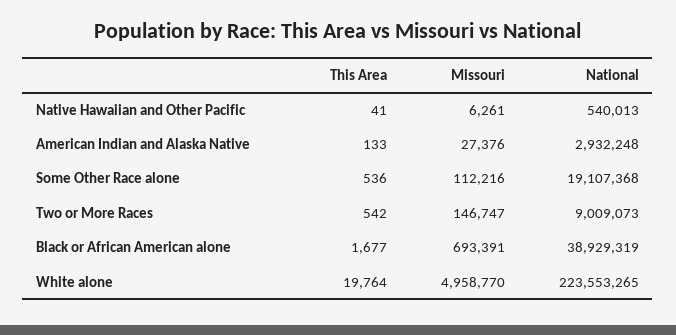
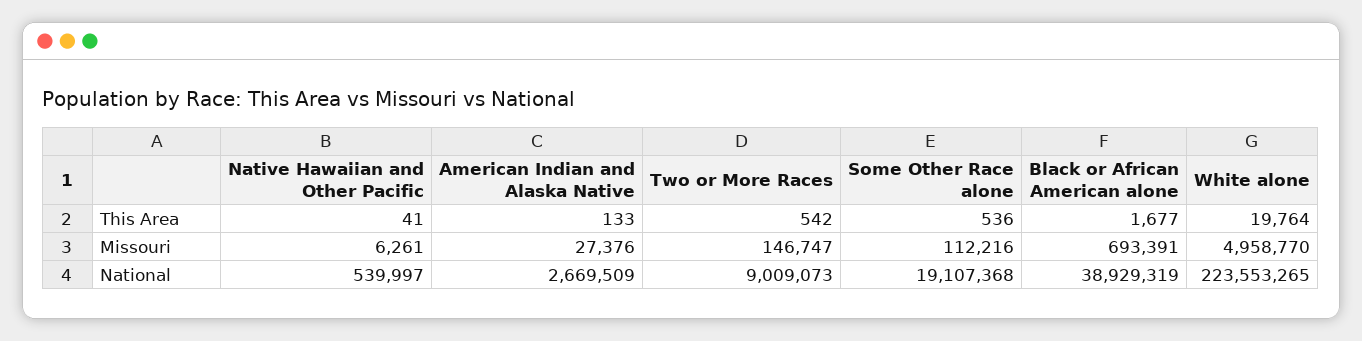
  {
    "This Area": {
      "Native Hawaiian and Other Pacific": 41,
      "American Indian and Alaska Native": 133,
      "Some Other Race alone": 536,
      "Two or More Races": 542,
      "Black or African American alone": 1677,
      "White alone": 19764
    },
    "Missouri": {
      "Native Hawaiian and Other Pacific": 6261,
      "American Indian and Alaska Native": 27376,
      "Some Other Race alone": 112216,
      "Two or More Races": 146747,
      "Black or African American alone": 693391,
      "White alone": 4958770
    },
    "National": {
-     "Native Hawaiian and Other Pacific": 540013,
+     "Native Hawaiian and Other Pacific": 539997,
-     "American Indian and Alaska Native": 2932248,
+     "American Indian and Alaska Native": 2669509,
      "Some Other Race alone": 19107368,
      "Two or More Races": 9009073,
      "Black or African American alone": 38929319,
      "White alone": 223553265
    }
  }

